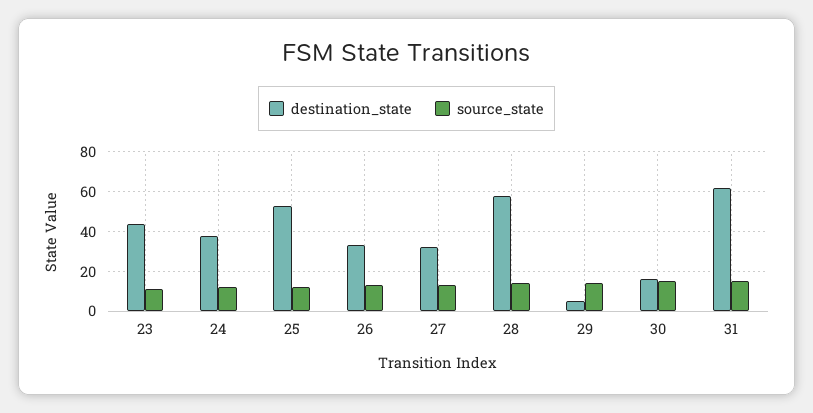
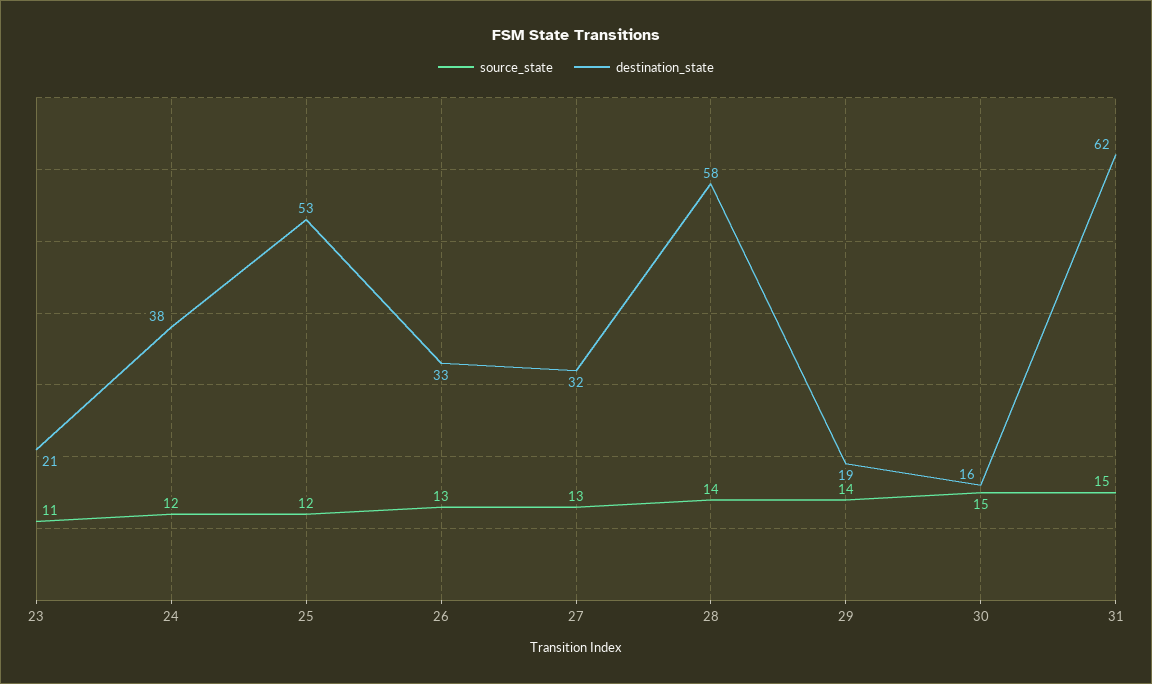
  {
    "destination_state": {
-     "23": 45,
+     "23": 21,
      "24": 38,
      "25": 53,
      "26": 33,
      "27": 32,
      "28": 58,
-     "29": 5,
+     "29": 19,
      "30": 16,
      "31": 62
    },
    "source_state": {
      "23": 11,
      "24": 12,
      "25": 12,
      "26": 13,
      "27": 13,
      "28": 14,
      "29": 14,
      "30": 15,
      "31": 15
    }
  }

